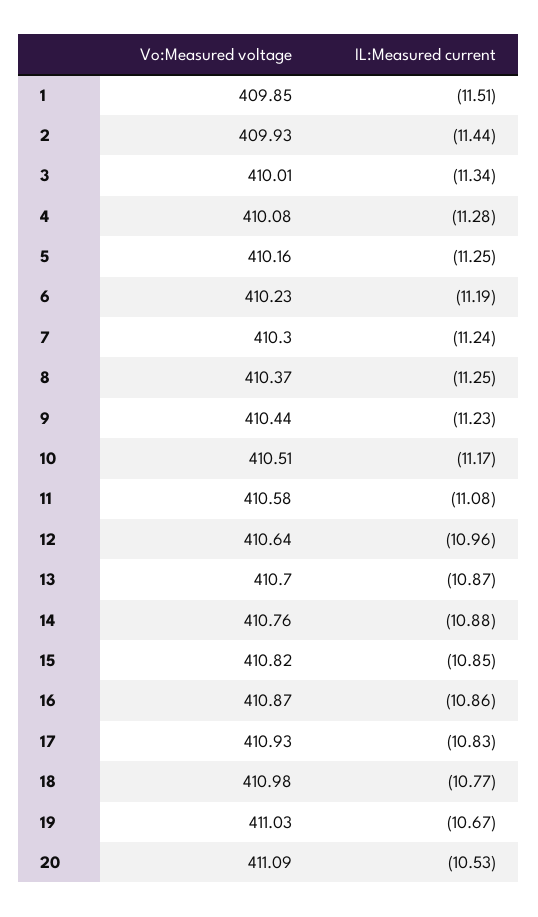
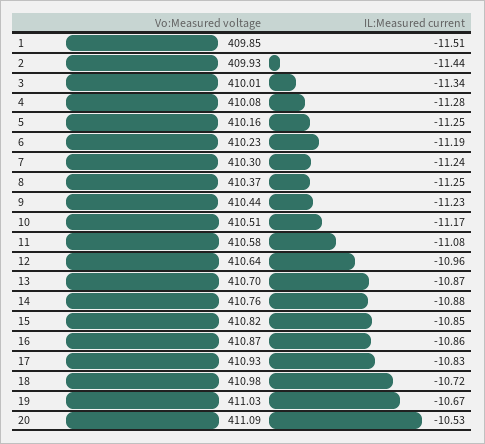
  {
    "Vo:Measured voltage": {
      "1": 409.85,
      "2": 409.93,
      "3": 410.01,
      "4": 410.08,
      "5": 410.16,
      "6": 410.23,
      "7": 410.3,
      "8": 410.37,
      "9": 410.44,
      "10": 410.51,
      "11": 410.58,
      "12": 410.64,
      "13": 410.7,
      "14": 410.76,
      "15": 410.82,
      "16": 410.87,
      "17": 410.93,
      "18": 410.98,
      "19": 411.03,
      "20": 411.09
    },
    "IL:Measured current": {
      "1": -11.51,
      "2": -11.44,
      "3": -11.34,
      "4": -11.28,
      "5": -11.25,
      "6": -11.19,
      "7": -11.24,
      "8": -11.25,
      "9": -11.23,
      "10": -11.17,
      "11": -11.08,
      "12": -10.96,
      "13": -10.87,
      "14": -10.88,
      "15": -10.85,
      "16": -10.86,
      "17": -10.83,
-     "18": -10.77,
+     "18": -10.72,
      "19": -10.67,
      "20": -10.53
    }
  }

